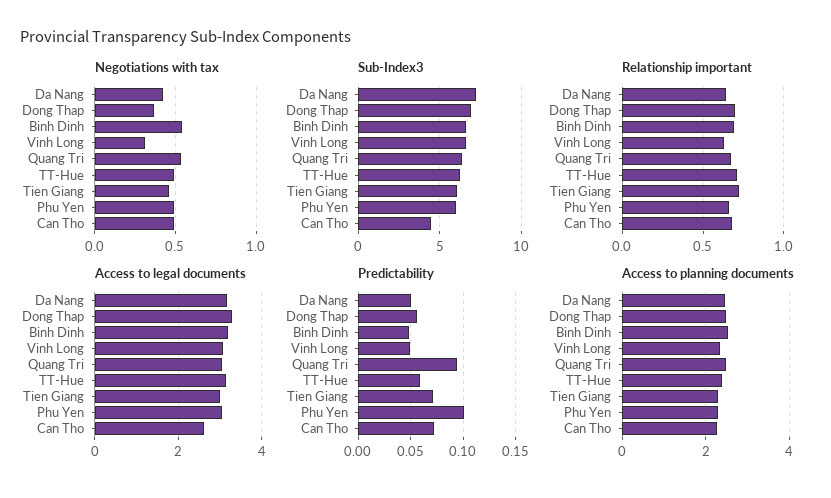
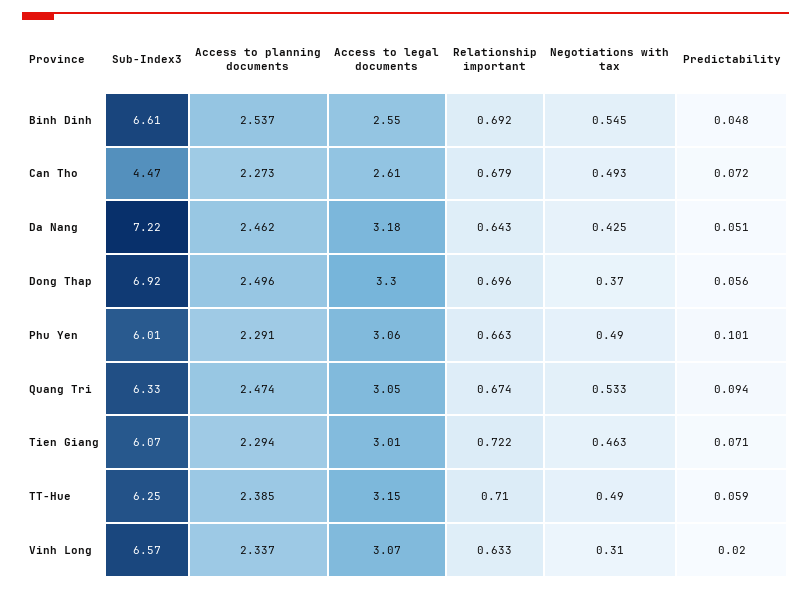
  {
    "Negotiations with tax": {
      "Da Nang": 0.425,
      "Dong Thap": 0.37,
      "Binh Dinh": 0.545,
      "Vinh Long": 0.31,
      "Quang Tri": 0.533,
      "TT-Hue": 0.49,
      "Tien Giang": 0.463,
      "Phu Yen": 0.49,
      "Can Tho": 0.493
    },
    "Sub-Index3": {
      "Da Nang": 7.22,
      "Dong Thap": 6.92,
      "Binh Dinh": 6.61,
      "Vinh Long": 6.57,
      "Quang Tri": 6.33,
      "TT-Hue": 6.25,
      "Tien Giang": 6.07,
      "Phu Yen": 6.01,
      "Can Tho": 4.47
    },
    "Relationship important": {
      "Da Nang": 0.643,
      "Dong Thap": 0.696,
      "Binh Dinh": 0.692,
      "Vinh Long": 0.633,
      "Quang Tri": 0.674,
      "TT-Hue": 0.71,
      "Tien Giang": 0.722,
      "Phu Yen": 0.663,
      "Can Tho": 0.679
    },
    "Access to legal documents": {
      "Da Nang": 3.18,
      "Dong Thap": 3.3,
-     "Binh Dinh": 3.2,
+     "Binh Dinh": 2.55,
      "Vinh Long": 3.07,
      "Quang Tri": 3.05,
      "TT-Hue": 3.15,
      "Tien Giang": 3.01,
      "Phu Yen": 3.06,
      "Can Tho": 2.61
    },
    "Predictability": {
      "Da Nang": 0.051,
      "Dong Thap": 0.056,
      "Binh Dinh": 0.048,
-     "Vinh Long": 0.05,
+     "Vinh Long": 0.02,
      "Quang Tri": 0.094,
      "TT-Hue": 0.059,
      "Tien Giang": 0.071,
      "Phu Yen": 0.101,
      "Can Tho": 0.072
    },
    "Access to planning documents": {
      "Da Nang": 2.462,
      "Dong Thap": 2.496,
      "Binh Dinh": 2.537,
      "Vinh Long": 2.337,
      "Quang Tri": 2.474,
      "TT-Hue": 2.385,
      "Tien Giang": 2.294,
      "Phu Yen": 2.291,
      "Can Tho": 2.273
    }
  }

